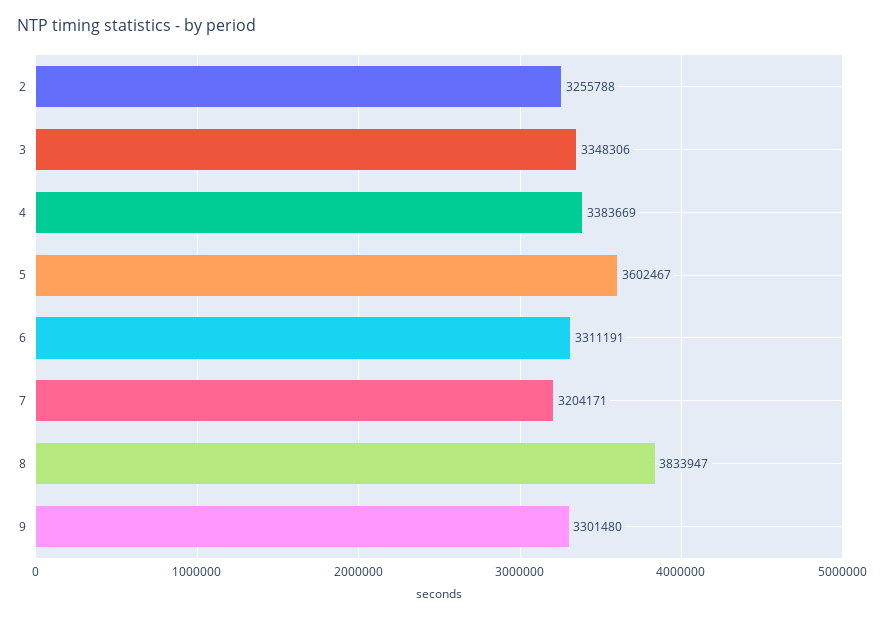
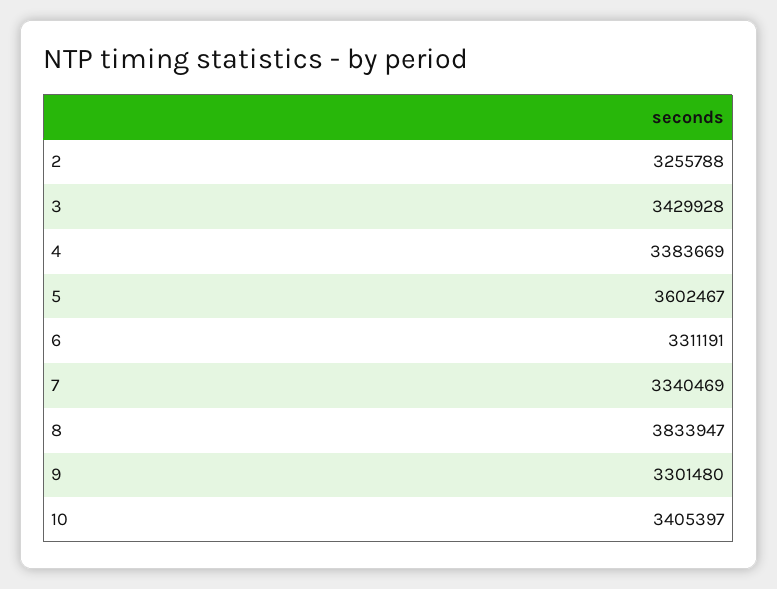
  {
    "2": 3255788,
-   "3": 3348306,
+   "3": 3429928,
    "4": 3383669,
    "5": 3602467,
    "6": 3311191,
-   "7": 3204171,
+   "7": 3340469,
    "8": 3833947,
-   "9": 3301480
+   "9": 3301480,
+   "10": 3405397
  }

